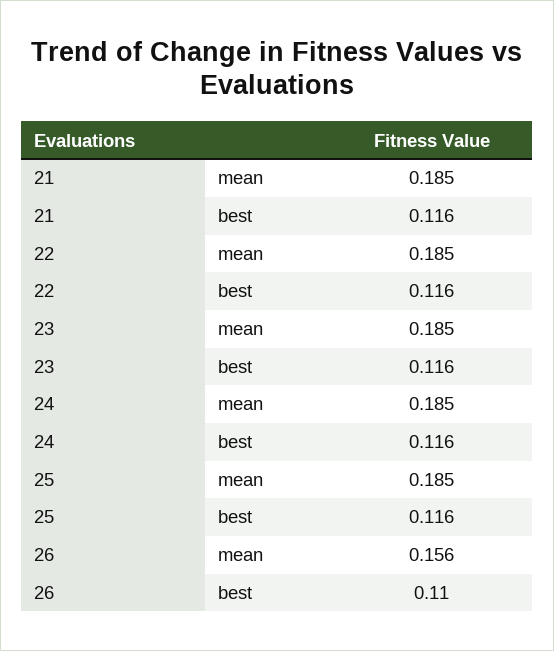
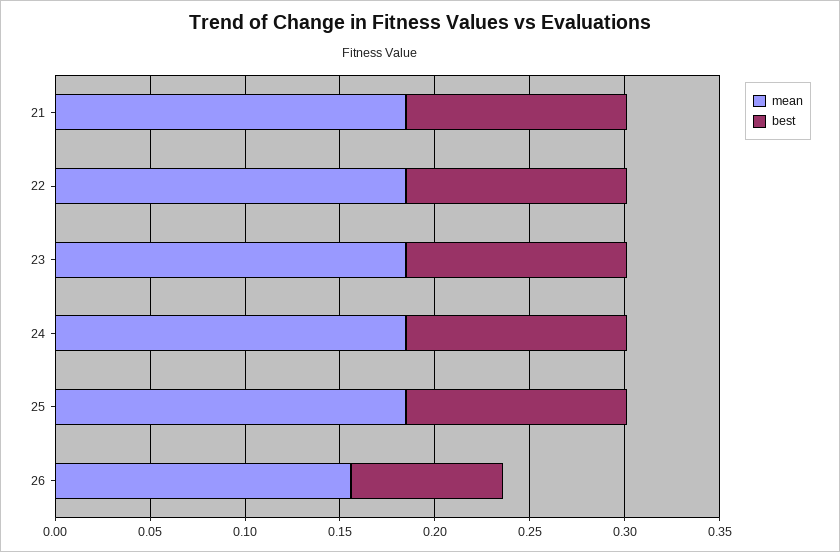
  {
    "mean": {
      "21": 0.185,
      "22": 0.185,
      "23": 0.185,
      "24": 0.185,
      "25": 0.185,
      "26": 0.156
    },
    "best": {
      "21": 0.116,
      "22": 0.116,
      "23": 0.116,
      "24": 0.116,
      "25": 0.116,
-     "26": 0.11
+     "26": 0.08
    }
  }

